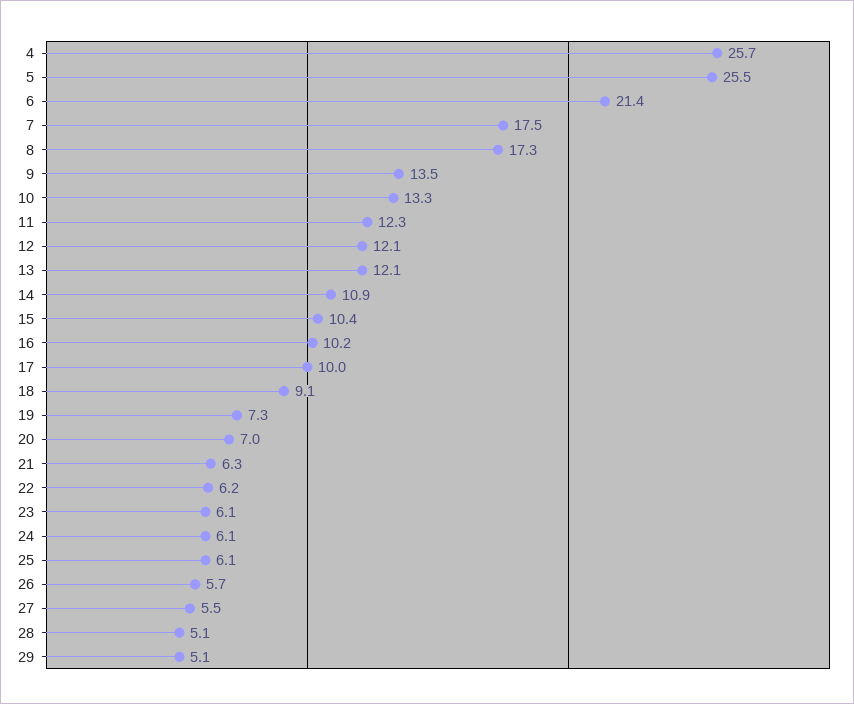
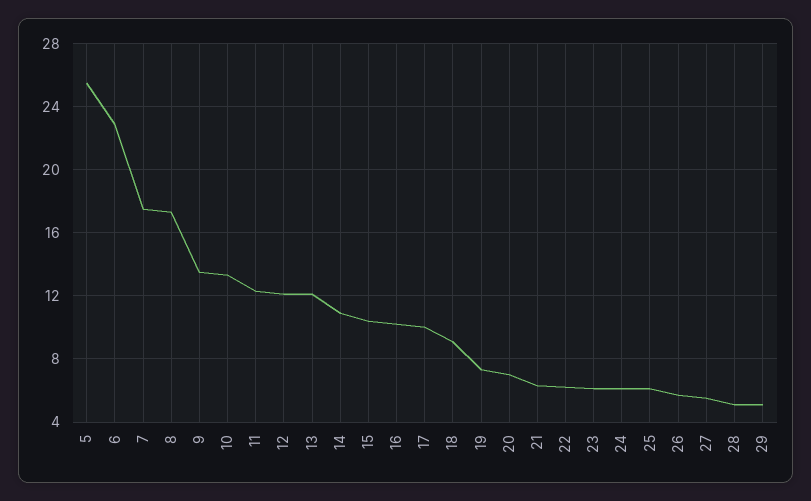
  {
-   "4": 25.7,
    "5": 25.5,
-   "6": 21.4,
+   "6": 23,
    "7": 17.5,
    "8": 17.3,
    "9": 13.5,
    "10": 13.3,
    "11": 12.3,
    "12": 12.1,
    "13": 12.1,
    "14": 10.9,
    "15": 10.4,
    "16": 10.2,
    "17": 10,
    "18": 9.1,
    "19": 7.3,
    "20": 7,
    "21": 6.3,
    "22": 6.2,
    "23": 6.1,
    "24": 6.1,
    "25": 6.1,
    "26": 5.7,
    "27": 5.5,
    "28": 5.1,
    "29": 5.1
  }

